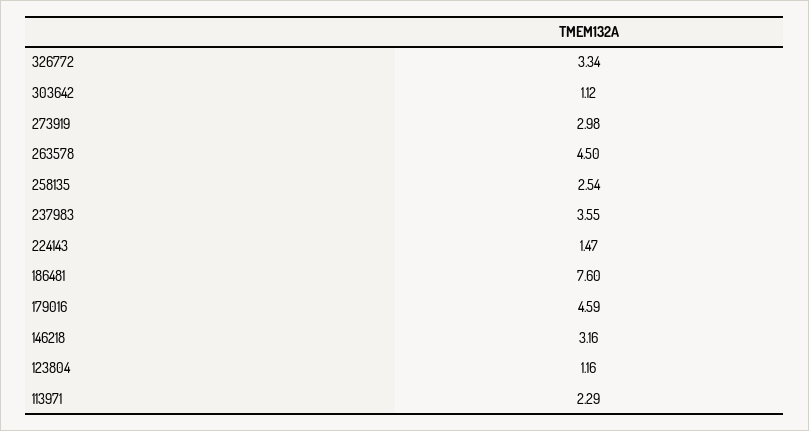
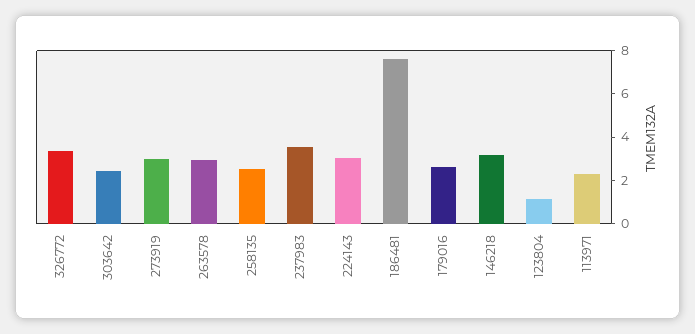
  {
    "326772": 3.34,
-   "303642": 1.12,
+   "303642": 2.5,
    "273919": 2.98,
-   "263578": 4.5,
+   "263578": 3,
    "258135": 2.54,
    "237983": 3.55,
-   "224143": 1.47,
+   "224143": 3,
    "186481": 7.6,
-   "179016": 4.59,
+   "179016": 2.5,
    "146218": 3.16,
    "123804": 1.16,
    "113971": 2.29
  }

